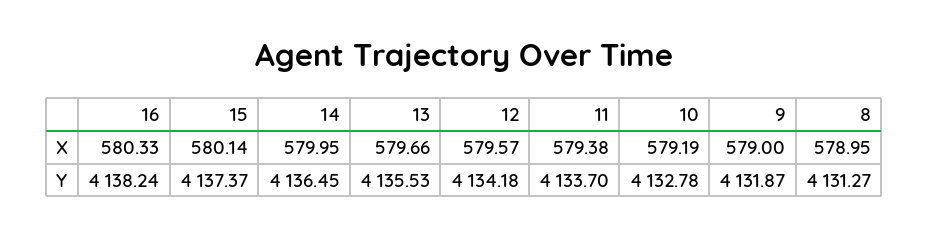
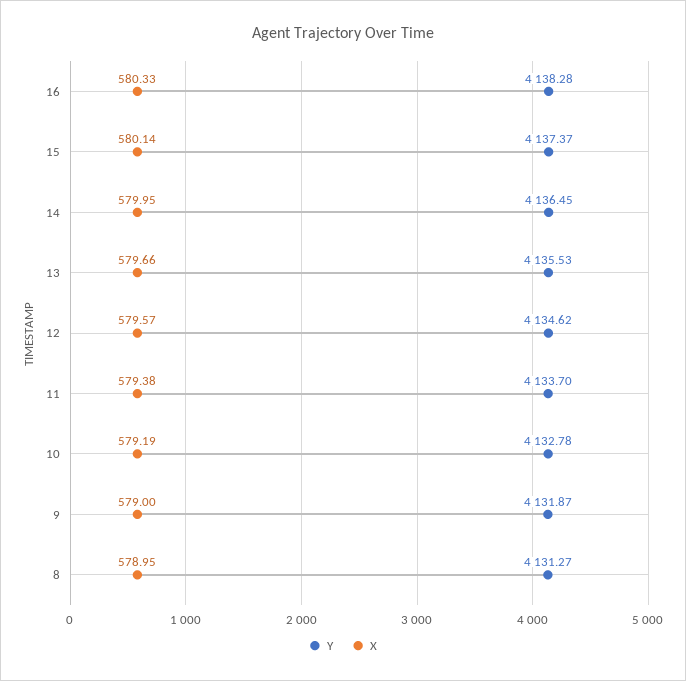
  {
    "X": {
      "16": 580.33,
      "15": 580.14,
      "14": 579.95,
      "13": 579.66,
      "12": 579.57,
      "11": 579.38,
      "10": 579.19,
      "9": 579,
      "8": 578.95
    },
    "Y": {
-     "16": 4138.24,
+     "16": 4138.28,
      "15": 4137.37,
      "14": 4136.45,
      "13": 4135.53,
-     "12": 4134.18,
+     "12": 4134.62,
      "11": 4133.7,
      "10": 4132.78,
      "9": 4131.87,
      "8": 4131.27
    }
  }

